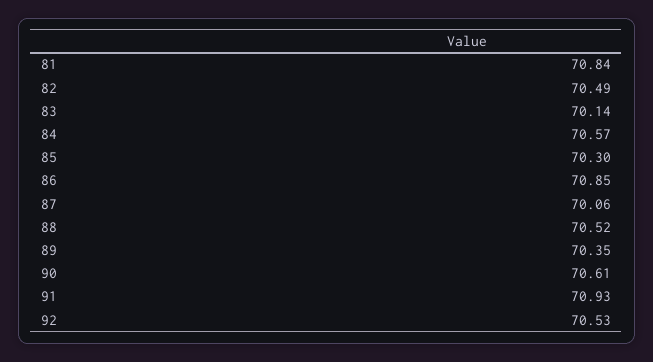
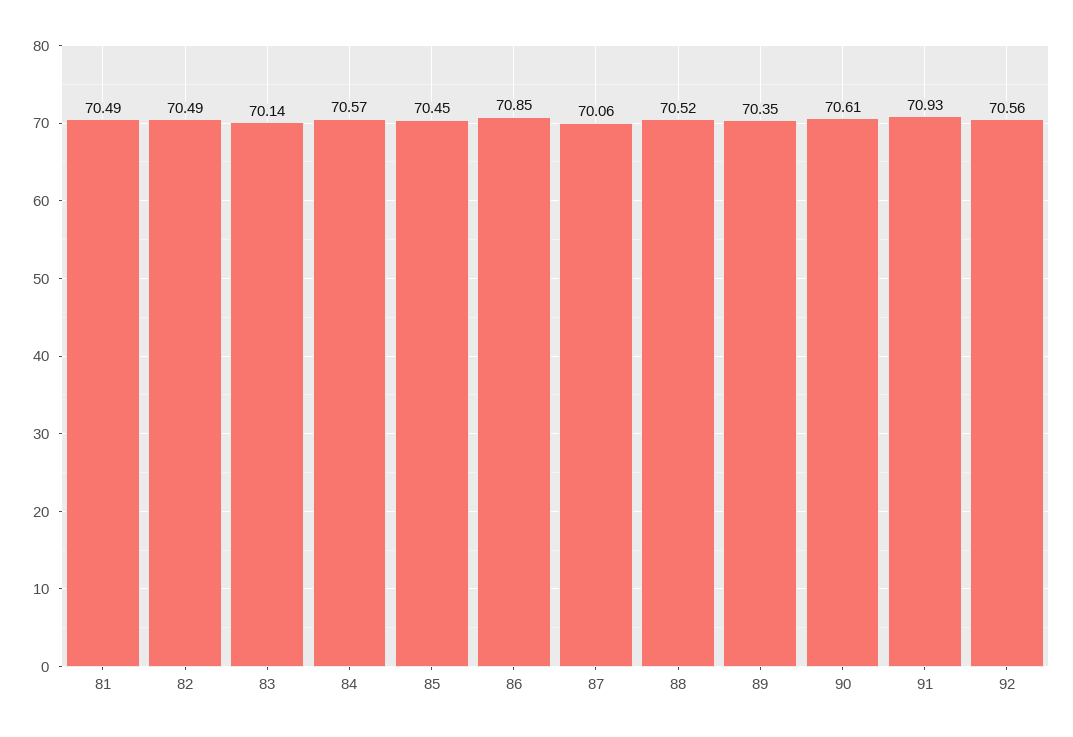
  {
-   "81": 70.84,
+   "81": 70.49,
    "82": 70.49,
    "83": 70.14,
    "84": 70.57,
-   "85": 70.3,
+   "85": 70.45,
    "86": 70.85,
    "87": 70.06,
    "88": 70.52,
    "89": 70.35,
    "90": 70.61,
    "91": 70.93,
-   "92": 70.53
+   "92": 70.56
  }

